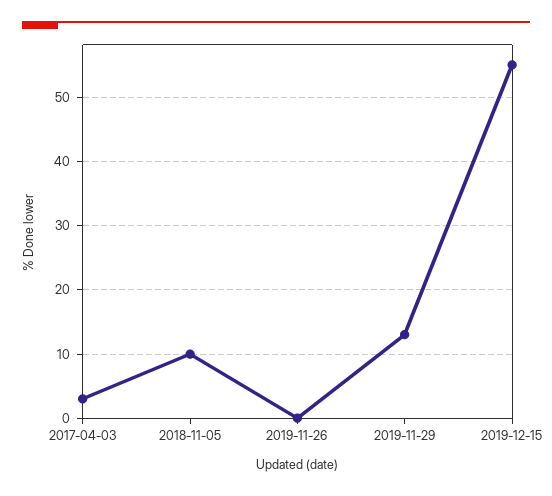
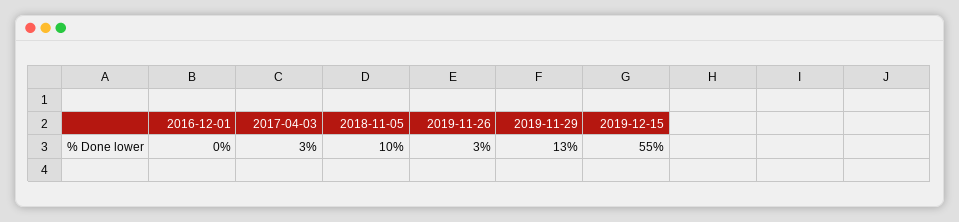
  {
    "2017-04-03": 3,
    "2018-11-05": 10,
-   "2019-11-26": 0,
+   "2019-11-26": 3,
    "2019-11-29": 13,
-   "2019-12-15": 55
+   "2019-12-15": 55,
+   "2016-12-01": 0
  }

